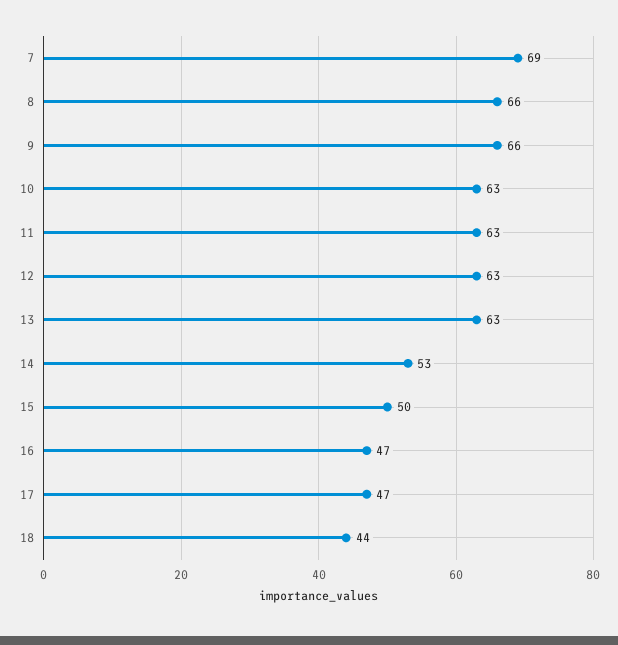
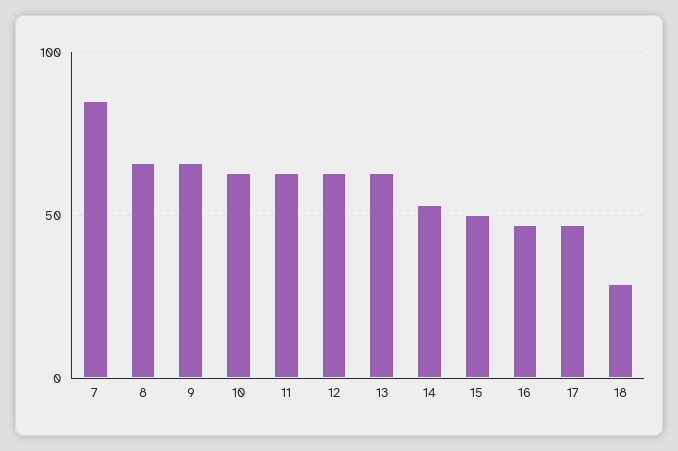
  {
-   "7": 69,
+   "7": 85,
    "8": 66,
    "9": 66,
    "10": 63,
    "11": 63,
    "12": 63,
    "13": 63,
    "14": 53,
    "15": 50,
    "16": 47,
    "17": 47,
-   "18": 44
+   "18": 30
  }

